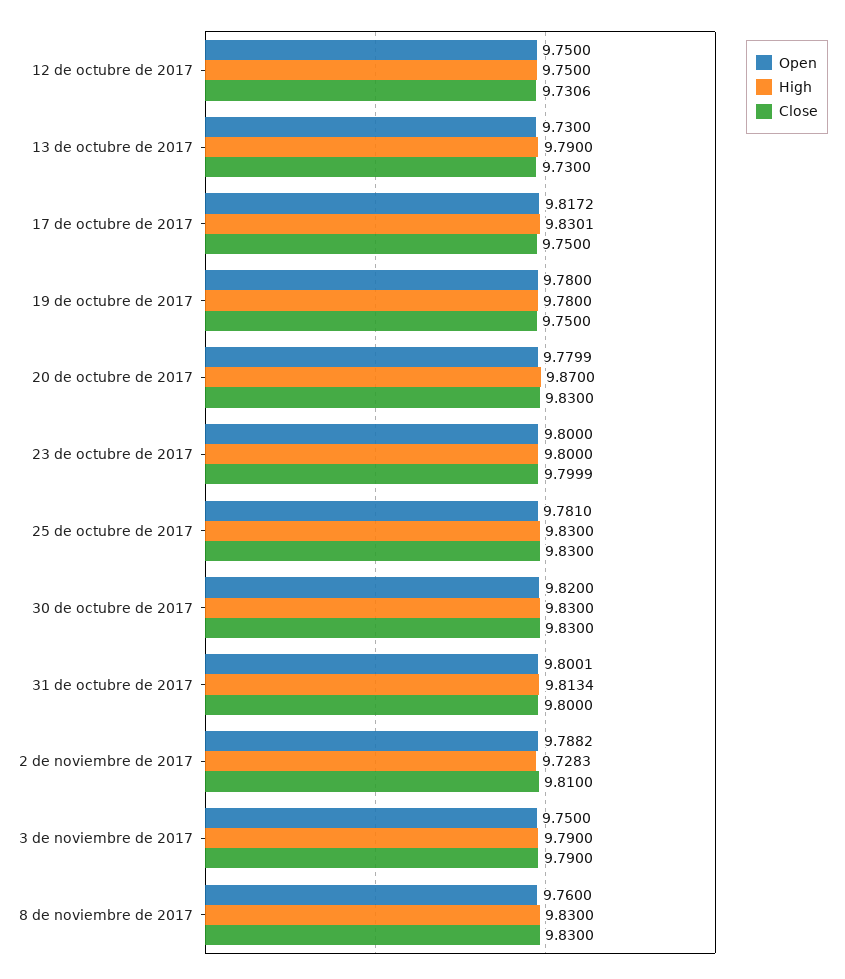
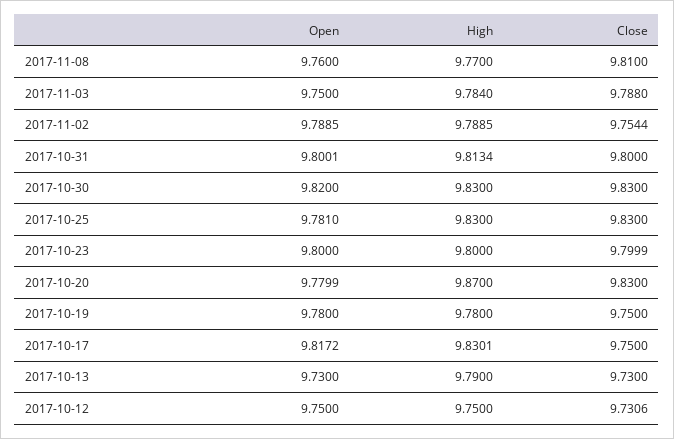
  {
    "Open": {
      "12 de octubre de 2017": 9.75,
      "13 de octubre de 2017": 9.73,
      "17 de octubre de 2017": 9.8172,
      "19 de octubre de 2017": 9.78,
      "20 de octubre de 2017": 9.7799,
      "23 de octubre de 2017": 9.8,
      "25 de octubre de 2017": 9.781,
      "30 de octubre de 2017": 9.82,
      "31 de octubre de 2017": 9.8001,
-     "2 de noviembre de 2017": 9.7882,
+     "2 de noviembre de 2017": 9.7885,
      "3 de noviembre de 2017": 9.75,
      "8 de noviembre de 2017": 9.76
    },
    "High": {
      "12 de octubre de 2017": 9.75,
      "13 de octubre de 2017": 9.79,
      "17 de octubre de 2017": 9.8301,
      "19 de octubre de 2017": 9.78,
      "20 de octubre de 2017": 9.87,
      "23 de octubre de 2017": 9.8,
      "25 de octubre de 2017": 9.83,
      "30 de octubre de 2017": 9.83,
      "31 de octubre de 2017": 9.8134,
-     "2 de noviembre de 2017": 9.7283,
+     "2 de noviembre de 2017": 9.7885,
-     "3 de noviembre de 2017": 9.79,
+     "3 de noviembre de 2017": 9.784,
-     "8 de noviembre de 2017": 9.83
+     "8 de noviembre de 2017": 9.77
    },
    "Close": {
      "12 de octubre de 2017": 9.7306,
      "13 de octubre de 2017": 9.73,
      "17 de octubre de 2017": 9.75,
      "19 de octubre de 2017": 9.75,
      "20 de octubre de 2017": 9.83,
      "23 de octubre de 2017": 9.7999,
      "25 de octubre de 2017": 9.83,
      "30 de octubre de 2017": 9.83,
      "31 de octubre de 2017": 9.8,
-     "2 de noviembre de 2017": 9.81,
+     "2 de noviembre de 2017": 9.7544,
-     "3 de noviembre de 2017": 9.79,
+     "3 de noviembre de 2017": 9.788,
-     "8 de noviembre de 2017": 9.83
+     "8 de noviembre de 2017": 9.81
    }
  }

